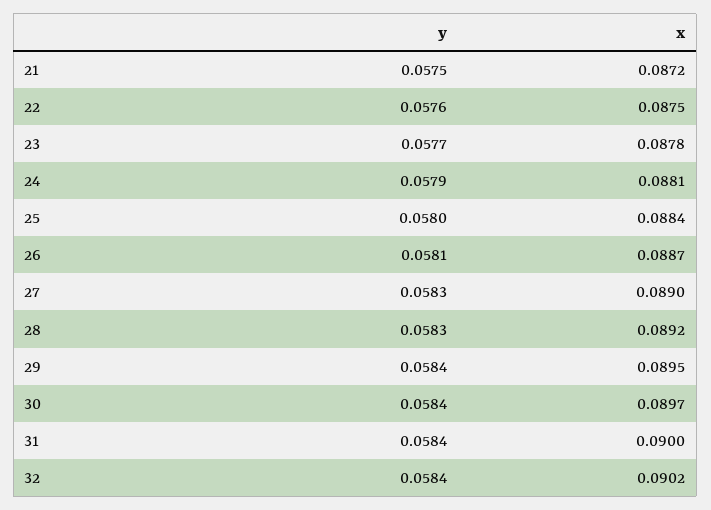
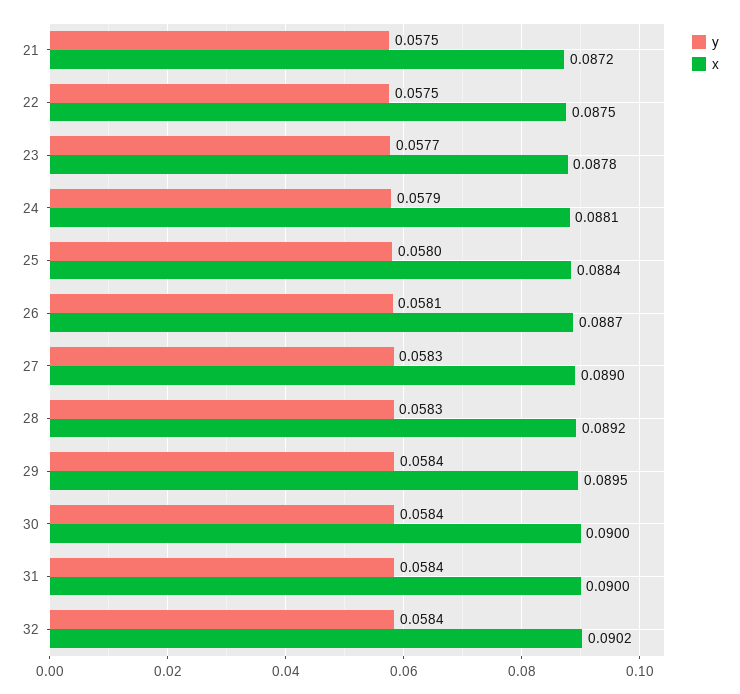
  {
    "y": {
      "21": 0.0575,
-     "22": 0.0576,
+     "22": 0.0575,
      "23": 0.0577,
      "24": 0.0579,
      "25": 0.058,
      "26": 0.0581,
      "27": 0.0583,
      "28": 0.0583,
      "29": 0.0584,
      "30": 0.0584,
      "31": 0.0584,
      "32": 0.0584
    },
    "x": {
      "21": 0.0872,
      "22": 0.0875,
      "23": 0.0878,
      "24": 0.0881,
      "25": 0.0884,
      "26": 0.0887,
      "27": 0.089,
      "28": 0.0892,
      "29": 0.0895,
-     "30": 0.0897,
+     "30": 0.09,
      "31": 0.09,
      "32": 0.0902
    }
  }

